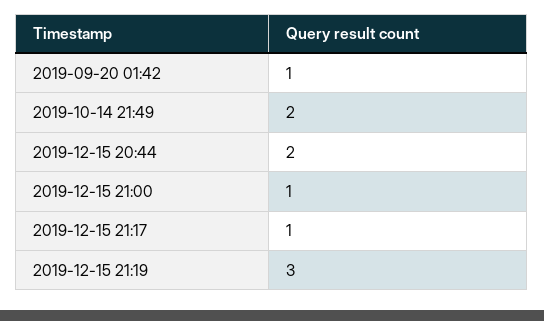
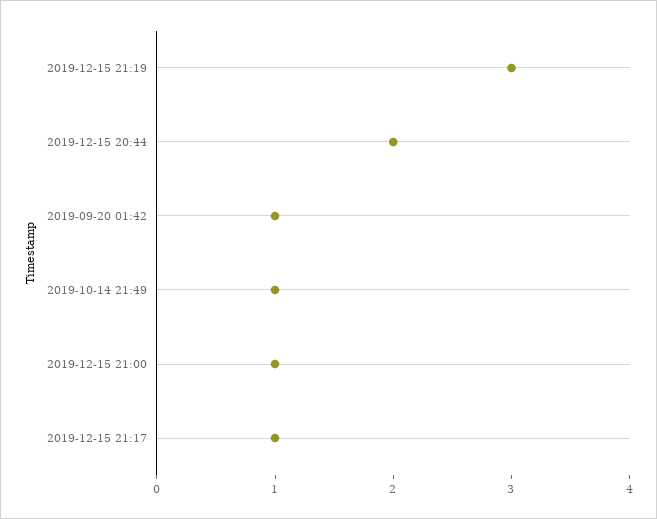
  {
    "2019-09-20 01:42": 1,
-   "2019-10-14 21:49": 2,
+   "2019-10-14 21:49": 1,
    "2019-12-15 20:44": 2,
    "2019-12-15 21:00": 1,
    "2019-12-15 21:17": 1,
    "2019-12-15 21:19": 3
  }

